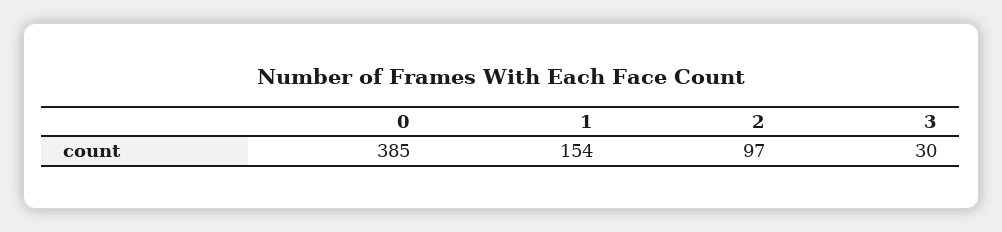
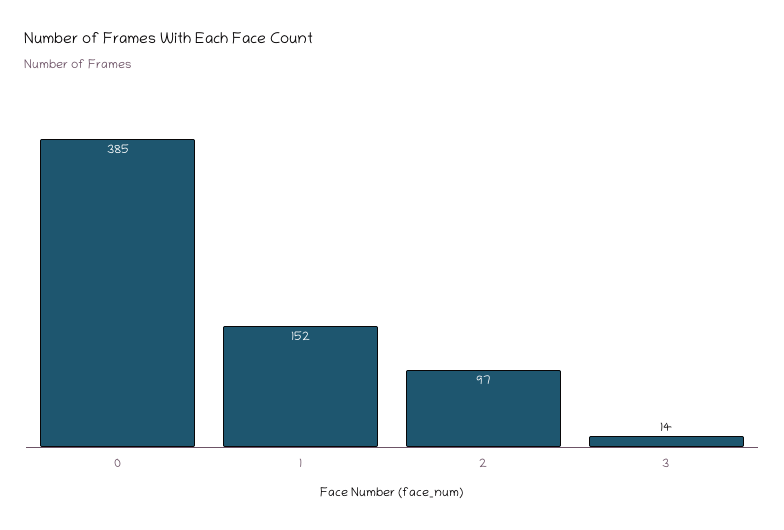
  {
    "0": 385,
-   "1": 154,
+   "1": 152,
    "2": 97,
-   "3": 30
+   "3": 14
  }

